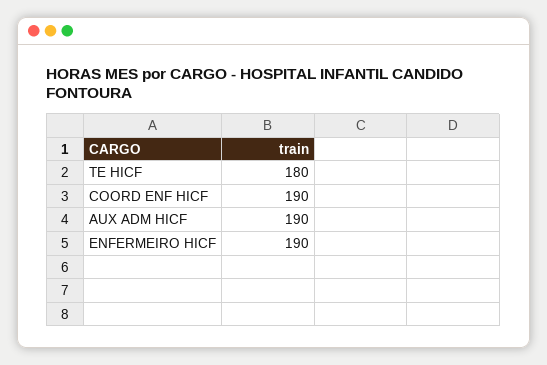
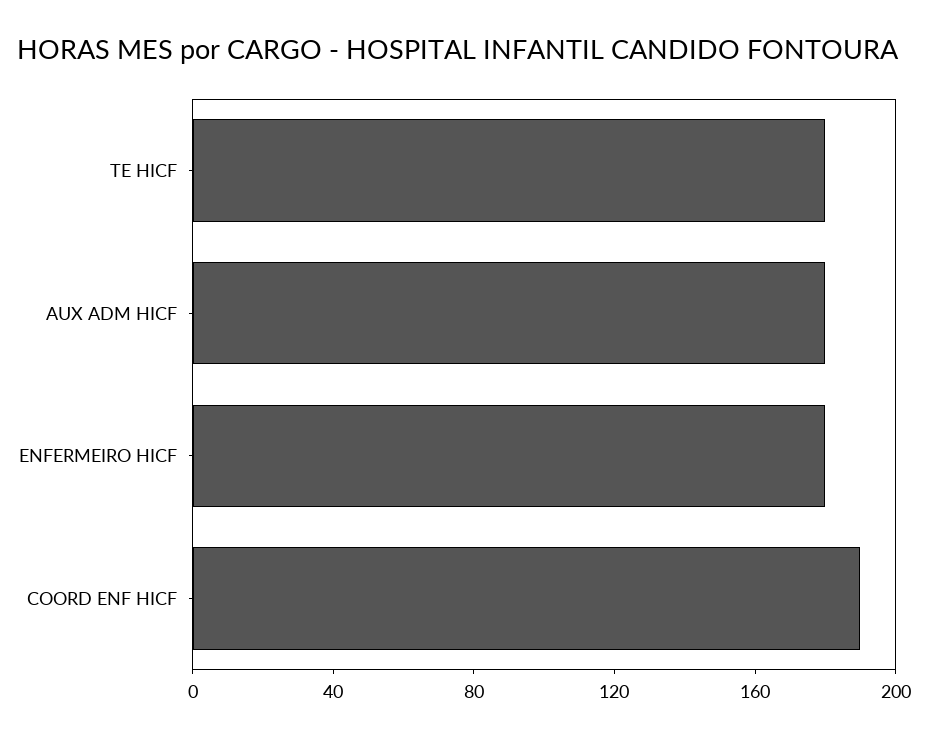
  {
    "TE HICF": 180,
    "COORD ENF HICF": 190,
-   "AUX ADM HICF": 190,
+   "AUX ADM HICF": 180,
-   "ENFERMEIRO HICF": 190
+   "ENFERMEIRO HICF": 180
  }

